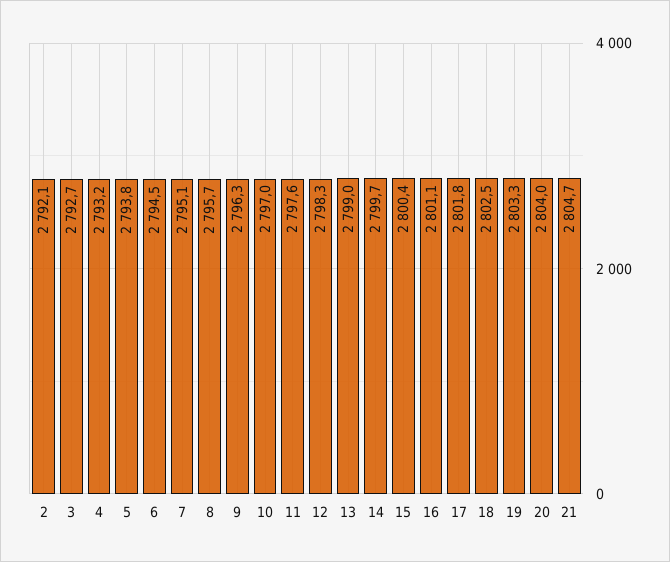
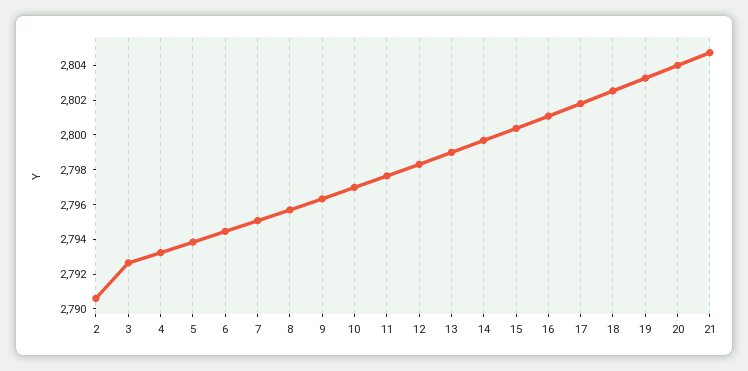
  {
-   "2": 2792.1,
+   "2": 2790.5,
    "3": 2792.7,
    "4": 2793.2,
    "5": 2793.8,
    "6": 2794.5,
    "7": 2795.1,
    "8": 2795.7,
    "9": 2796.3,
    "10": 2797,
    "11": 2797.6,
    "12": 2798.3,
    "13": 2799,
    "14": 2799.7,
    "15": 2800.4,
    "16": 2801.1,
    "17": 2801.8,
    "18": 2802.5,
    "19": 2803.3,
    "20": 2804,
    "21": 2804.7
  }

